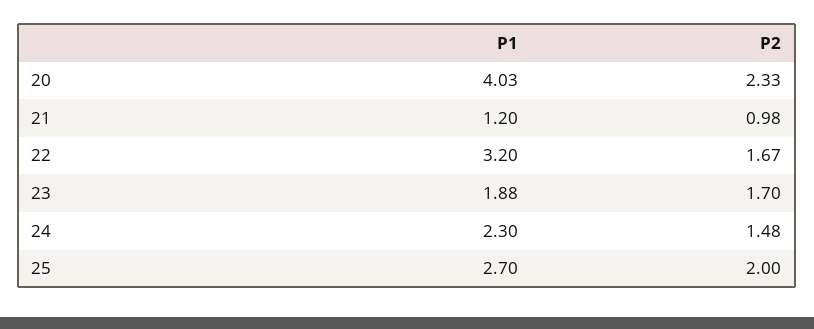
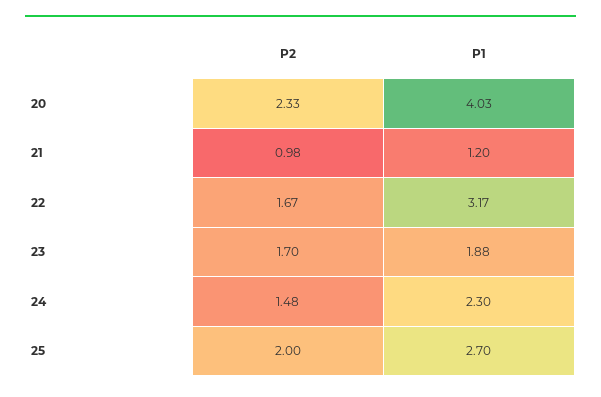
  {
    "P1": {
      "20": 4.03,
      "21": 1.2,
-     "22": 3.2,
+     "22": 3.17,
      "23": 1.88,
      "24": 2.3,
      "25": 2.7
    },
    "P2": {
      "20": 2.33,
      "21": 0.98,
      "22": 1.67,
      "23": 1.7,
      "24": 1.48,
      "25": 2
    }
  }

